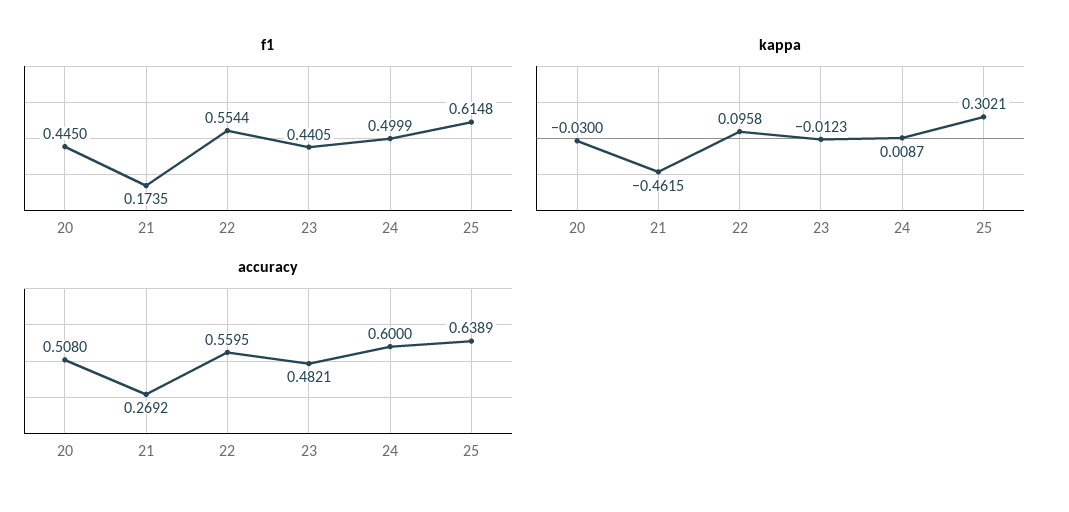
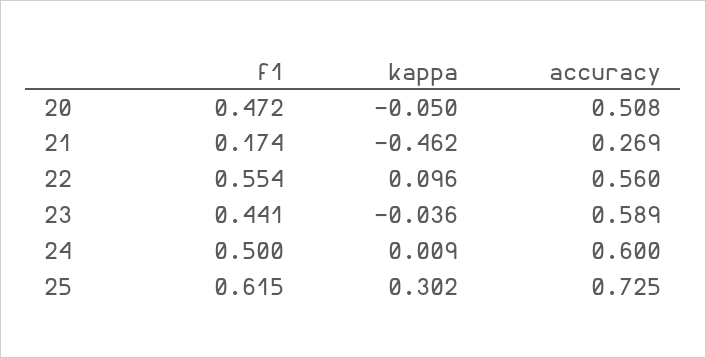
  {
    "f1": {
-     "20": 0.445,
+     "20": 0.472,
      "21": 0.1735,
      "22": 0.5544,
      "23": 0.4405,
      "24": 0.4999,
      "25": 0.6148
    },
    "kappa": {
-     "20": -0.03,
+     "20": -0.05,
      "21": -0.4615,
      "22": 0.0958,
-     "23": -0.0123,
+     "23": -0.036,
      "24": 0.0087,
      "25": 0.3021
    },
    "accuracy": {
      "20": 0.508,
      "21": 0.2692,
      "22": 0.5595,
-     "23": 0.4821,
+     "23": 0.589,
      "24": 0.6,
-     "25": 0.6389
+     "25": 0.725
    }
  }

